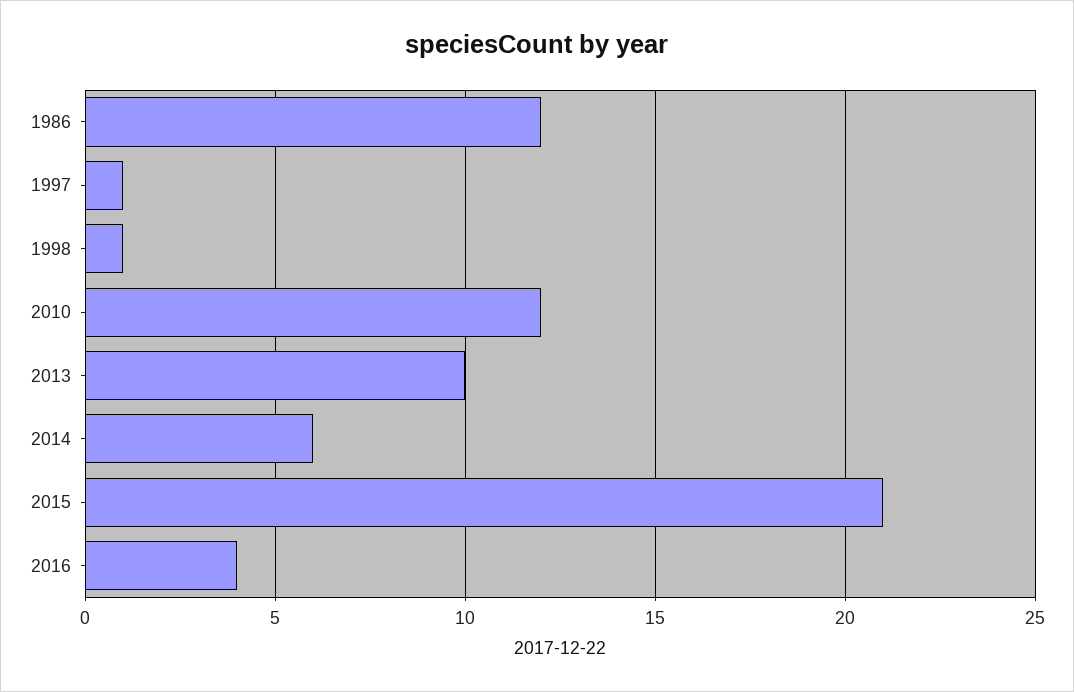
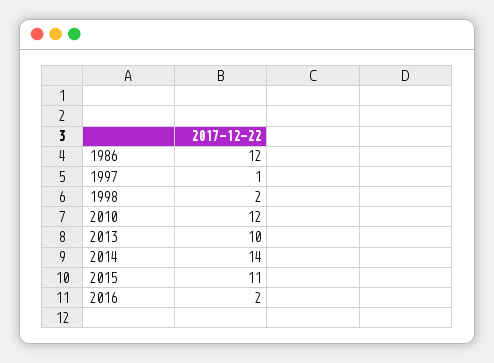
  {
    "1986": 12,
    "1997": 1,
-   "1998": 1,
+   "1998": 2,
    "2010": 12,
    "2013": 10,
-   "2014": 6,
+   "2014": 14,
-   "2015": 21,
+   "2015": 11,
-   "2016": 4
+   "2016": 2
  }

